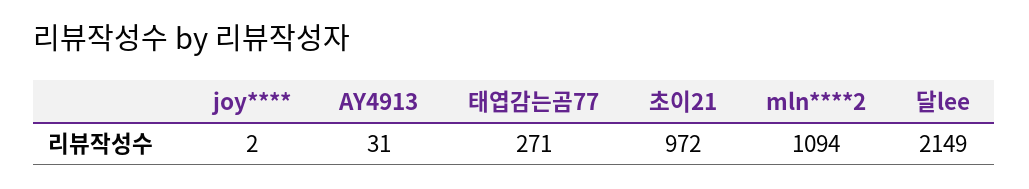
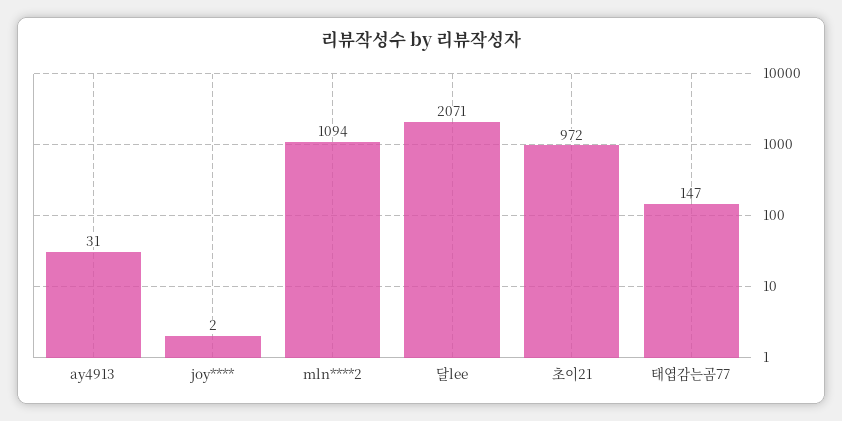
  {
    "joy****": 2,
    "AY4913": 31,
-   "태엽감는곰77": 271,
+   "태엽감는곰77": 147,
    "초이21": 972,
    "mln****2": 1094,
-   "달lee": 2149
+   "달lee": 2071
  }

